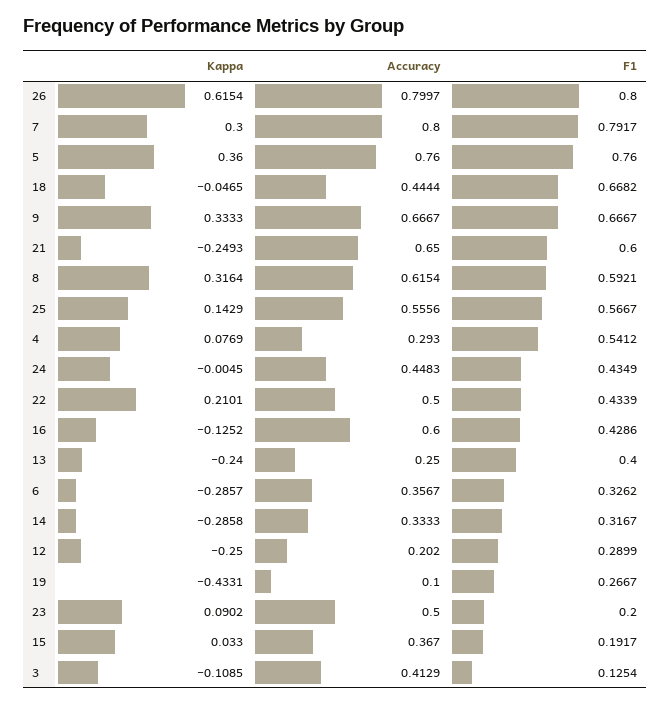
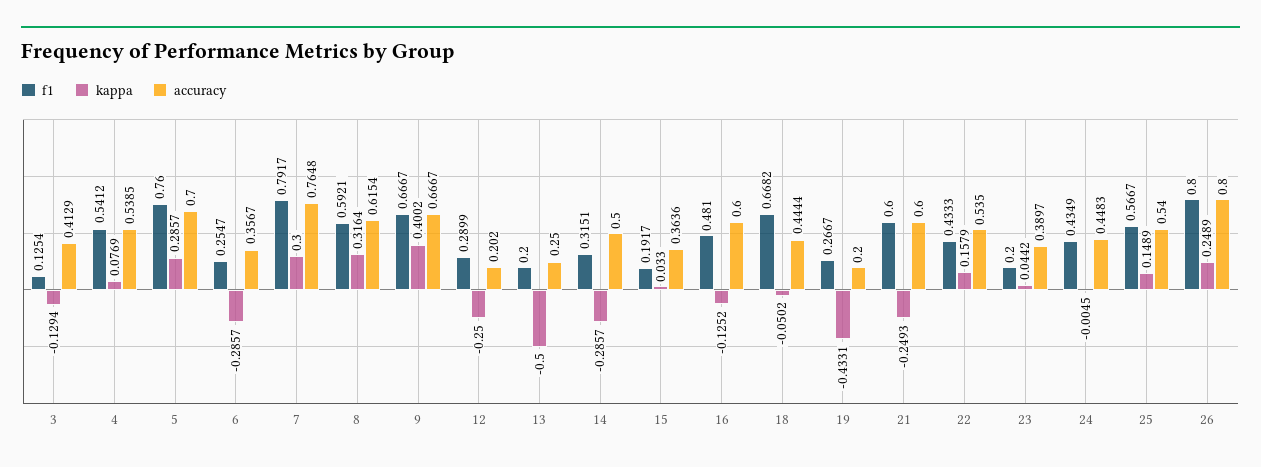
  {
    "Kappa": {
-     "26": 0.6154,
+     "26": 0.2489,
      "7": 0.3,
-     "5": 0.36,
+     "5": 0.2857,
-     "18": -0.0465,
+     "18": -0.0502,
-     "9": 0.3333,
+     "9": 0.4002,
      "21": -0.2493,
      "8": 0.3164,
-     "25": 0.1429,
+     "25": 0.1489,
      "4": 0.0769,
      "24": -0.0045,
-     "22": 0.2101,
+     "22": 0.1579,
      "16": -0.1252,
-     "13": -0.24,
+     "13": -0.5,
      "6": -0.2857,
-     "14": -0.2858,
+     "14": -0.2857,
      "12": -0.25,
      "19": -0.4331,
-     "23": 0.0902,
+     "23": 0.0442,
      "15": 0.033,
-     "3": -0.1085
+     "3": -0.1294
    },
    "Accuracy": {
-     "26": 0.7997,
+     "26": 0.8,
-     "7": 0.8,
+     "7": 0.7648,
-     "5": 0.76,
+     "5": 0.7,
      "18": 0.4444,
      "9": 0.6667,
-     "21": 0.65,
+     "21": 0.6,
      "8": 0.6154,
-     "25": 0.5556,
+     "25": 0.54,
-     "4": 0.293,
+     "4": 0.5385,
      "24": 0.4483,
-     "22": 0.5,
+     "22": 0.535,
      "16": 0.6,
      "13": 0.25,
      "6": 0.3567,
-     "14": 0.3333,
+     "14": 0.5,
      "12": 0.202,
-     "19": 0.1,
+     "19": 0.2,
-     "23": 0.5,
+     "23": 0.3897,
-     "15": 0.367,
+     "15": 0.3636,
      "3": 0.4129
    },
    "F1": {
      "26": 0.8,
      "7": 0.7917,
      "5": 0.76,
      "18": 0.6682,
      "9": 0.6667,
      "21": 0.6,
      "8": 0.5921,
      "25": 0.5667,
      "4": 0.5412,
      "24": 0.4349,
-     "22": 0.4339,
+     "22": 0.4333,
-     "16": 0.4286,
+     "16": 0.481,
-     "13": 0.4,
+     "13": 0.2,
-     "6": 0.3262,
+     "6": 0.2547,
-     "14": 0.3167,
+     "14": 0.3151,
      "12": 0.2899,
      "19": 0.2667,
      "23": 0.2,
      "15": 0.1917,
      "3": 0.1254
    }
  }

